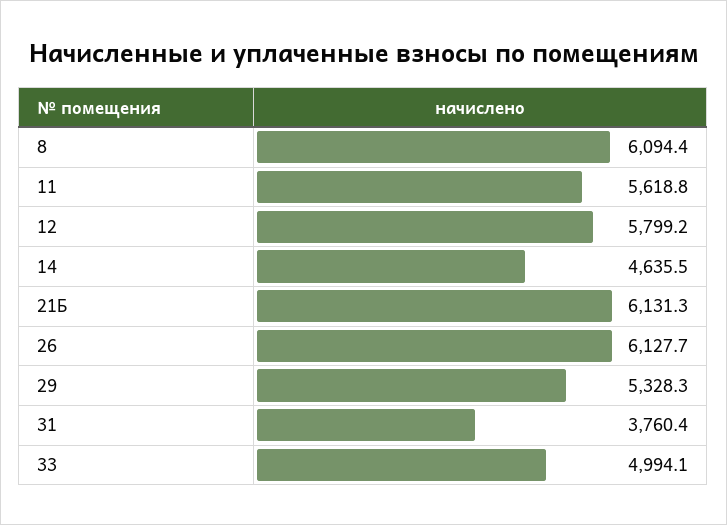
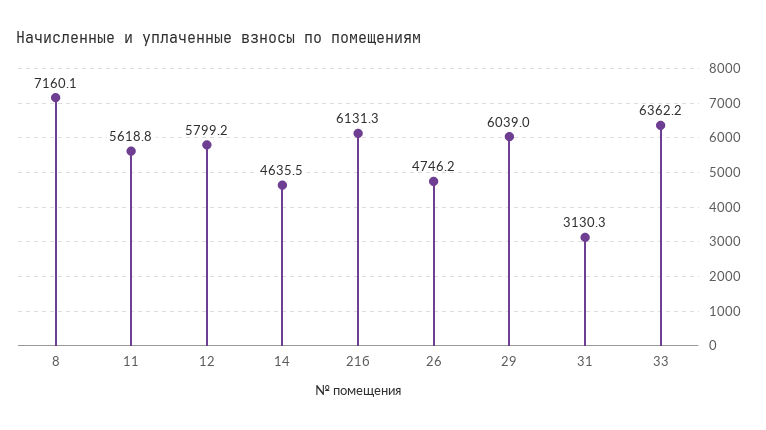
  {
-   "8": 6094.4,
+   "8": 7160.1,
    "11": 5618.8,
    "12": 5799.2,
    "14": 4635.5,
    "21Б": 6131.3,
-   "26": 6127.7,
+   "26": 4746.2,
-   "29": 5328.3,
+   "29": 6039,
-   "31": 3760.4,
+   "31": 3130.3,
-   "33": 4994.1
+   "33": 6362.2
  }

